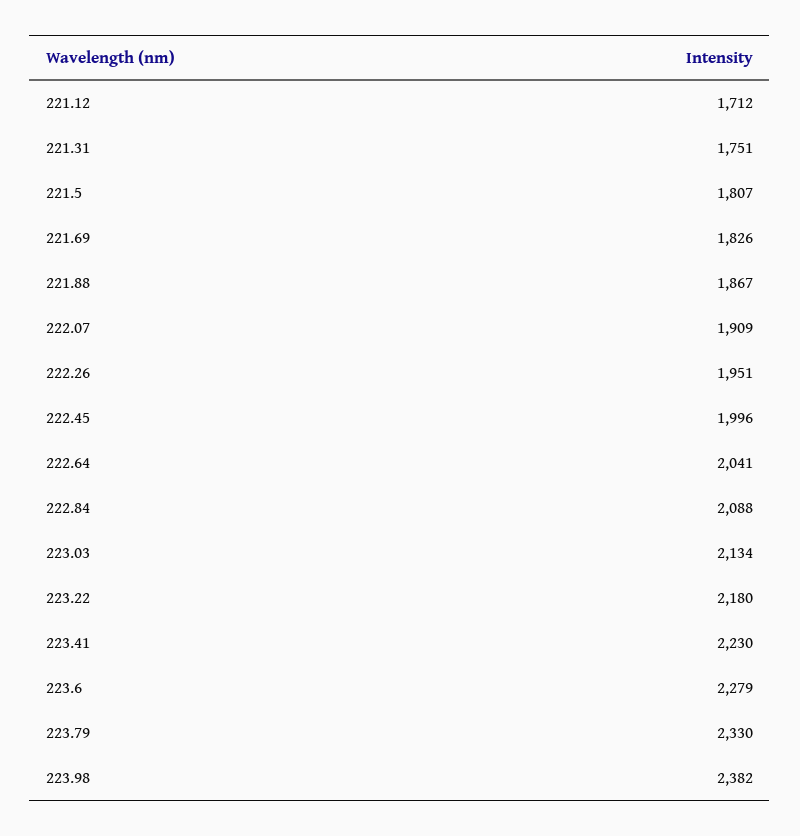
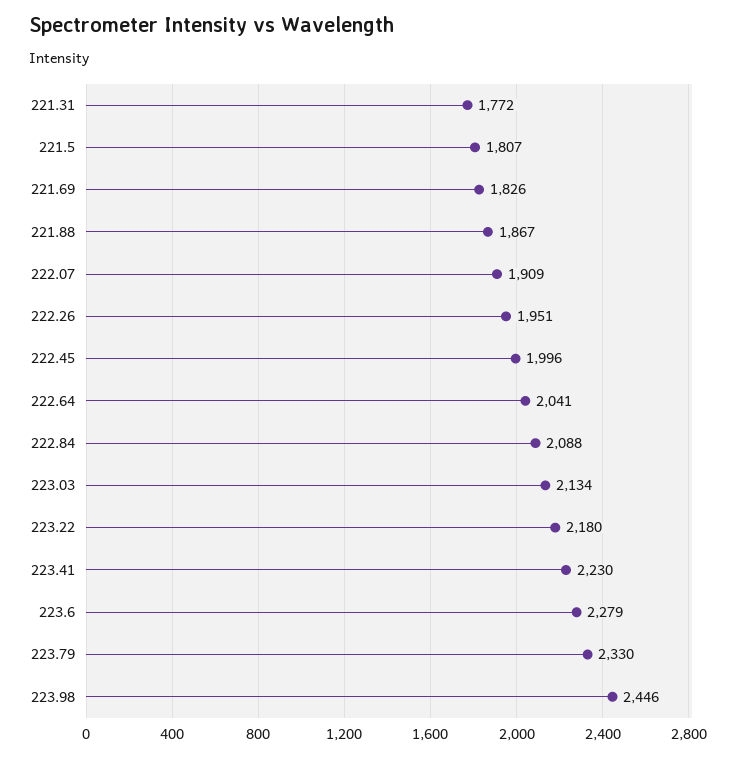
  {
-   "221.12": 1712,
-   "221.31": 1751,
+   "221.31": 1772,
    "221.5": 1807,
    "221.69": 1826,
    "221.88": 1867,
    "222.07": 1909,
    "222.26": 1951,
    "222.45": 1996,
    "222.64": 2041,
    "222.84": 2088,
    "223.03": 2134,
    "223.22": 2180,
    "223.41": 2230,
    "223.6": 2279,
    "223.79": 2330,
-   "223.98": 2382
+   "223.98": 2446
  }

